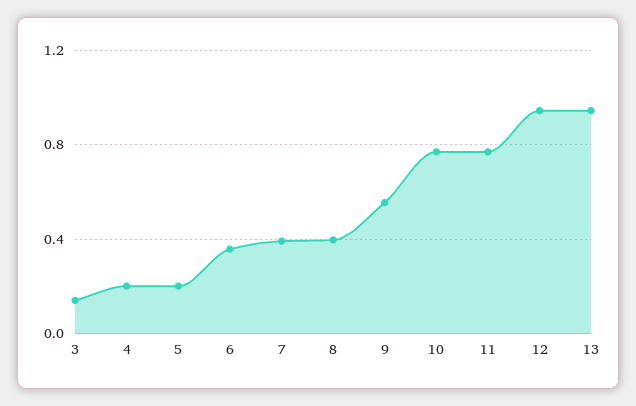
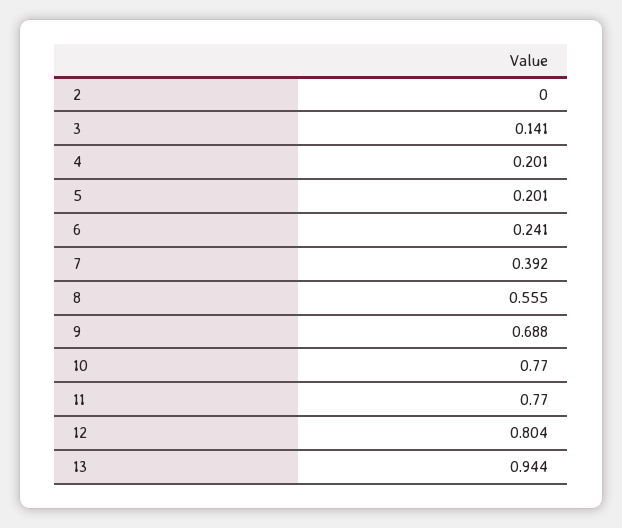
  {
    "3": 0.141,
    "4": 0.201,
    "5": 0.201,
-   "6": 0.35,
+   "6": 0.241,
    "7": 0.392,
-   "8": 0.4,
+   "8": 0.555,
-   "9": 0.55,
+   "9": 0.688,
    "10": 0.77,
    "11": 0.77,
-   "12": 0.95,
+   "12": 0.804,
-   "13": 0.944
+   "13": 0.944,
+   "2": 0
  }

